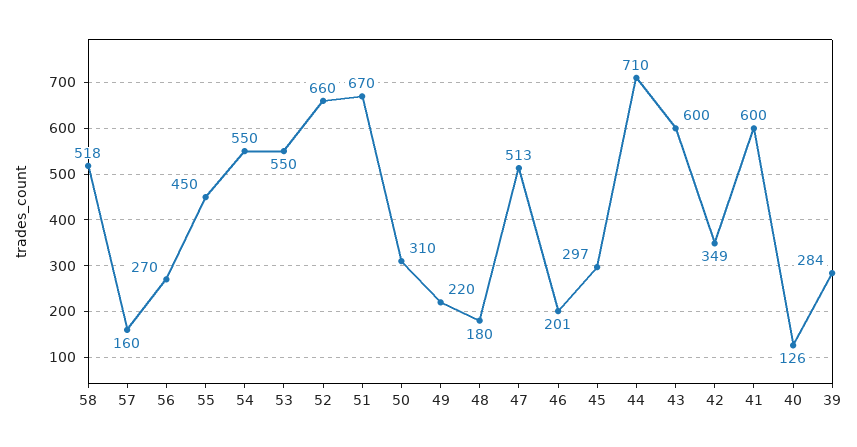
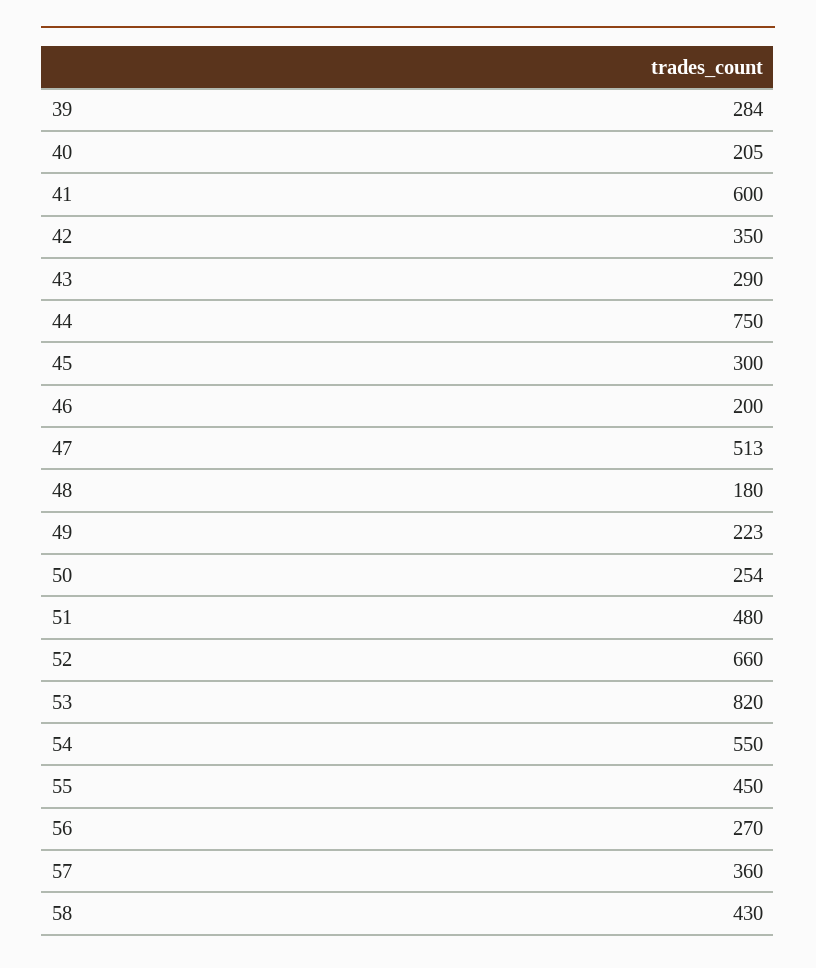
  {
-   "58": 518,
+   "58": 430,
-   "57": 160,
+   "57": 360,
    "56": 270,
    "55": 450,
    "54": 550,
-   "53": 550,
+   "53": 820,
    "52": 660,
-   "51": 670,
+   "51": 480,
-   "50": 310,
+   "50": 254,
-   "49": 220,
+   "49": 223,
    "48": 180,
    "47": 513,
-   "46": 201,
+   "46": 200,
-   "45": 297,
+   "45": 300,
-   "44": 710,
+   "44": 750,
-   "43": 600,
+   "43": 290,
-   "42": 349,
+   "42": 350,
    "41": 600,
-   "40": 126,
+   "40": 205,
    "39": 284
  }

